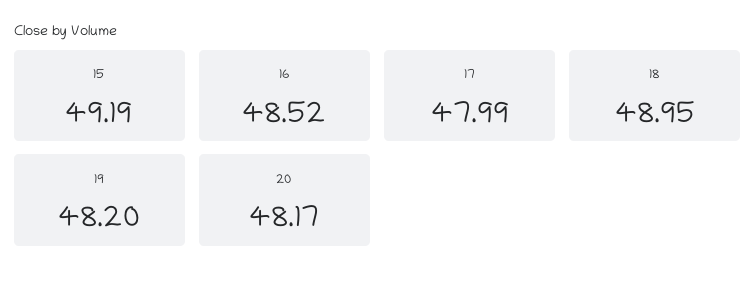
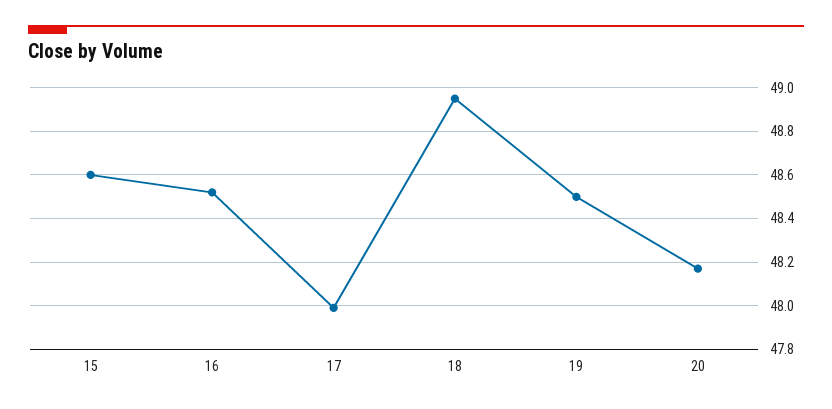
  {
-   "15": 49.19,
+   "15": 48.6,
    "16": 48.52,
    "17": 47.99,
    "18": 48.95,
-   "19": 48.2,
+   "19": 48.5,
    "20": 48.17
  }

